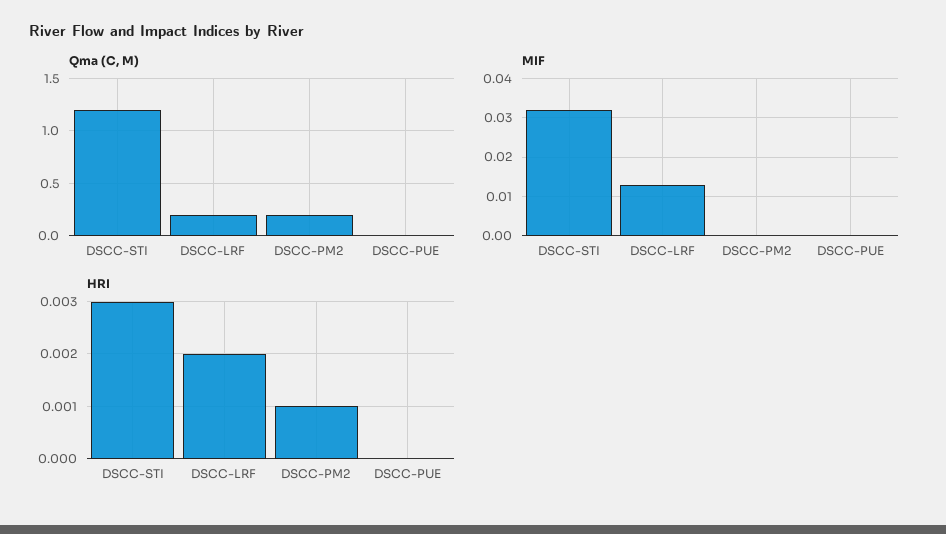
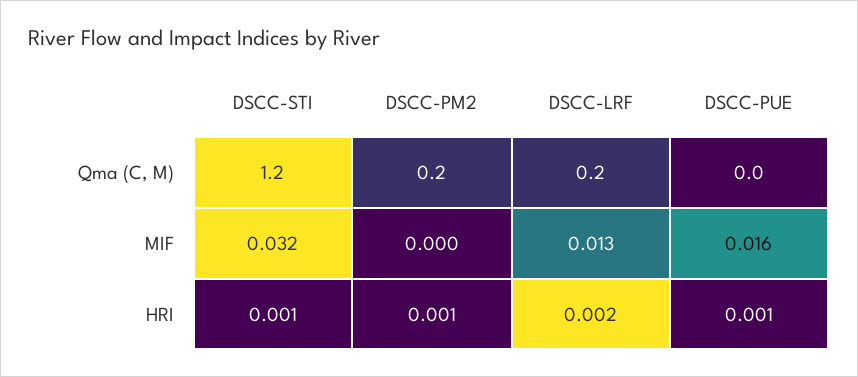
  {
    "Qma (C, M)": {
      "DSCC-STI": 1.2,
      "DSCC-LRF": 0.2,
      "DSCC-PM2": 0.2,
      "DSCC-PUE": 0
    },
    "MIF": {
      "DSCC-STI": 0.032,
      "DSCC-LRF": 0.013,
      "DSCC-PM2": 0,
-     "DSCC-PUE": 0
+     "DSCC-PUE": 0.016
    },
    "HRI": {
-     "DSCC-STI": 0.003,
+     "DSCC-STI": 0.001,
      "DSCC-LRF": 0.002,
      "DSCC-PM2": 0.001,
-     "DSCC-PUE": 0
+     "DSCC-PUE": 0.001
    }
  }

